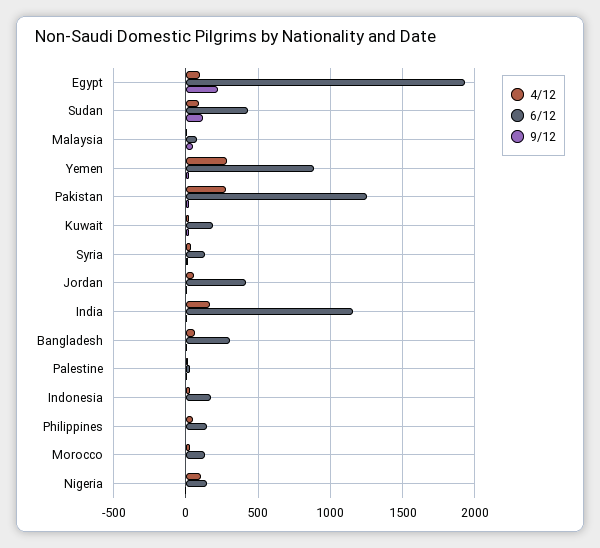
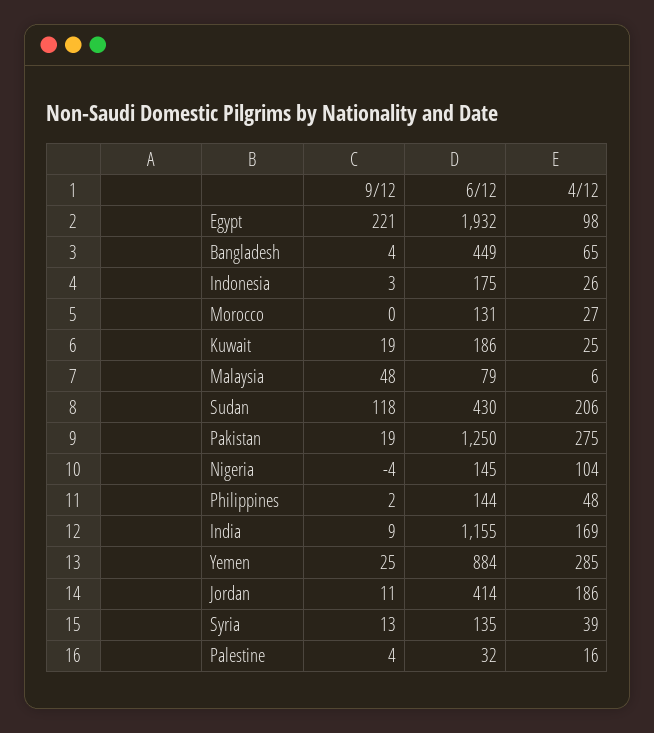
  {
    "4/12": {
      "Egypt": 98,
-     "Sudan": 100,
+     "Sudan": 206,
      "Malaysia": 6,
      "Yemen": 285,
      "Pakistan": 275,
      "Kuwait": 25,
      "Syria": 39,
-     "Jordan": 50,
+     "Jordan": 186,
      "India": 169,
      "Bangladesh": 65,
      "Palestine": 16,
      "Indonesia": 26,
      "Philippines": 48,
      "Morocco": 27,
      "Nigeria": 104
    },
    "6/12": {
      "Egypt": 1932,
      "Sudan": 430,
      "Malaysia": 79,
      "Yemen": 884,
      "Pakistan": 1250,
      "Kuwait": 186,
      "Syria": 135,
      "Jordan": 414,
      "India": 1155,
-     "Bangladesh": 300,
+     "Bangladesh": 449,
      "Palestine": 32,
      "Indonesia": 175,
      "Philippines": 144,
      "Morocco": 131,
      "Nigeria": 145
    },
    "9/12": {
      "Egypt": 221,
      "Sudan": 118,
      "Malaysia": 48,
      "Yemen": 25,
      "Pakistan": 19,
      "Kuwait": 19,
      "Syria": 13,
      "Jordan": 11,
      "India": 9,
      "Bangladesh": 4,
      "Palestine": 4,
      "Indonesia": 3,
      "Philippines": 2,
      "Morocco": 0,
      "Nigeria": -4
    }
  }

